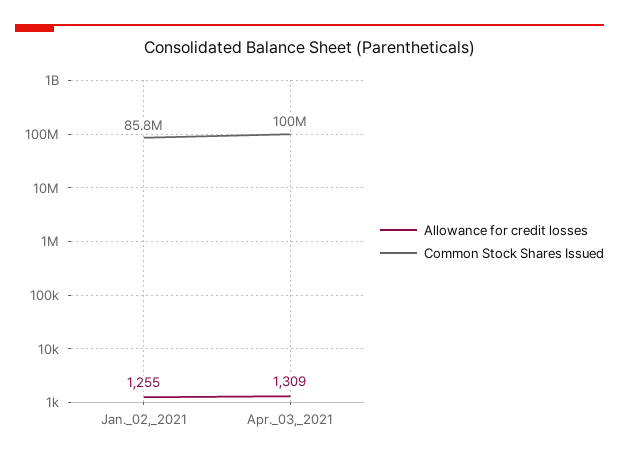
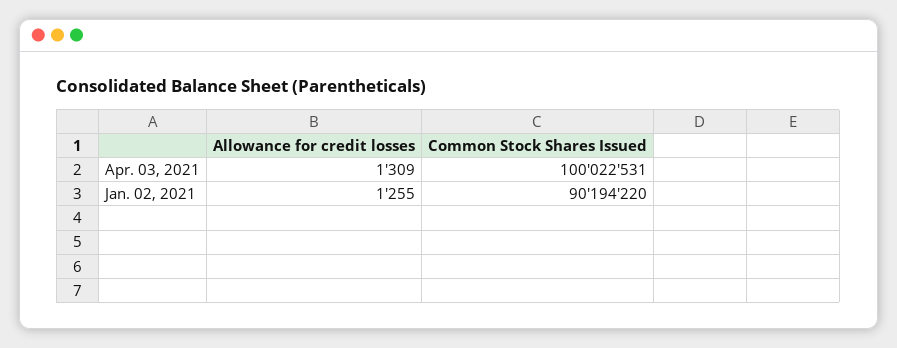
  {
    "Allowance for credit losses": {
      "Jan._02,_2021": 1255,
      "Apr._03,_2021": 1309
    },
    "Common Stock Shares Issued": {
-     "Jan._02,_2021": 85800000,
+     "Jan._02,_2021": 90194220,
      "Apr._03,_2021": 100022531
    }
  }

